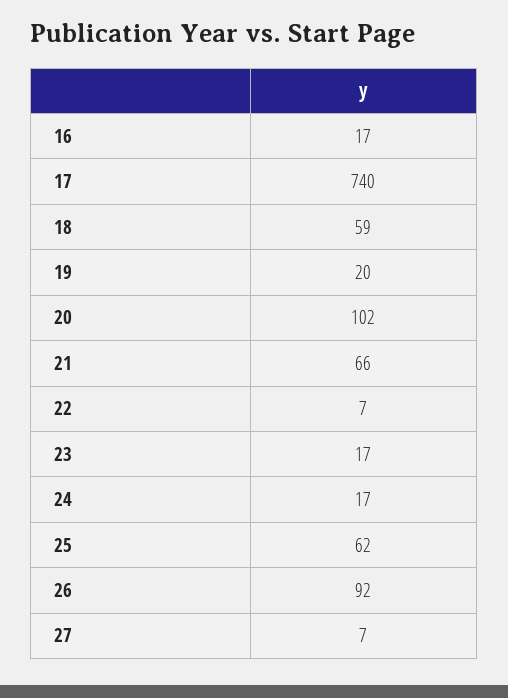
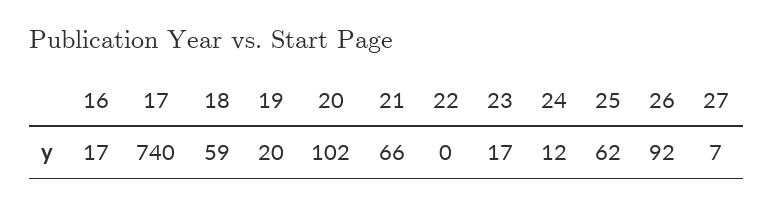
  {
    "16": 17,
    "17": 740,
    "18": 59,
    "19": 20,
    "20": 102,
    "21": 66,
-   "22": 7,
+   "22": 0,
    "23": 17,
-   "24": 17,
+   "24": 12,
    "25": 62,
    "26": 92,
    "27": 7
  }

